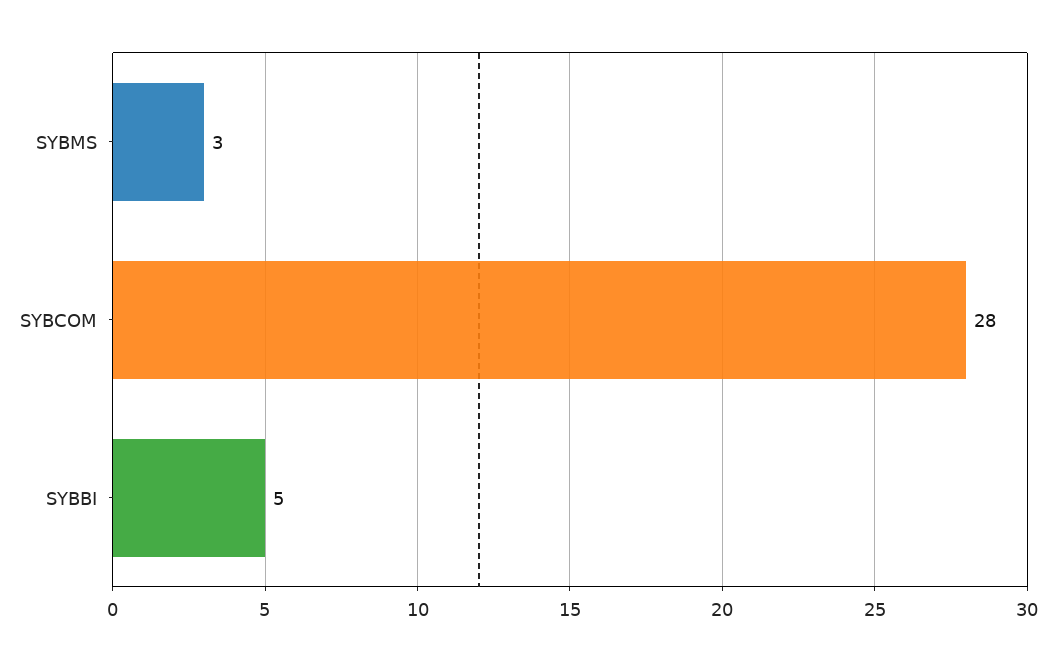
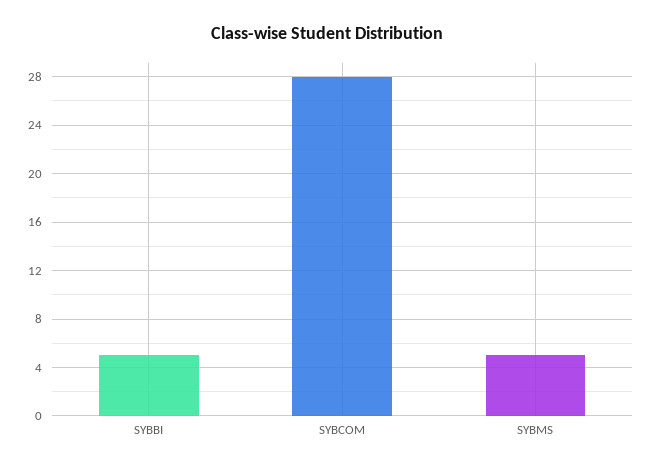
  {
-   "SYBMS": 3,
+   "SYBMS": 5,
    "SYBCOM": 28,
    "SYBBI": 5
  }

